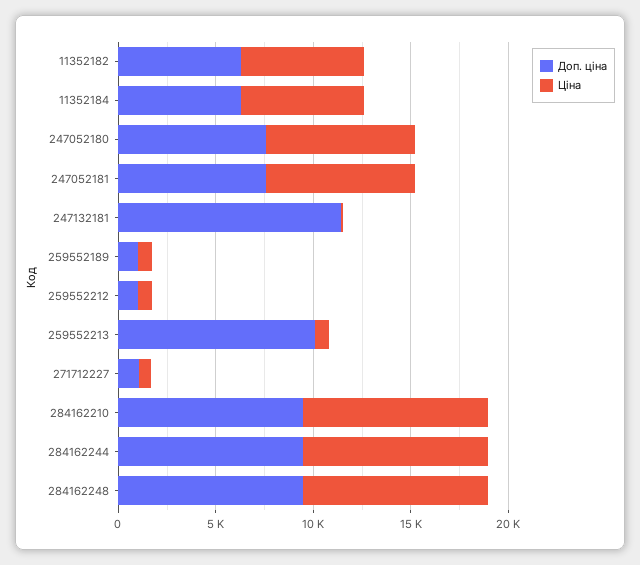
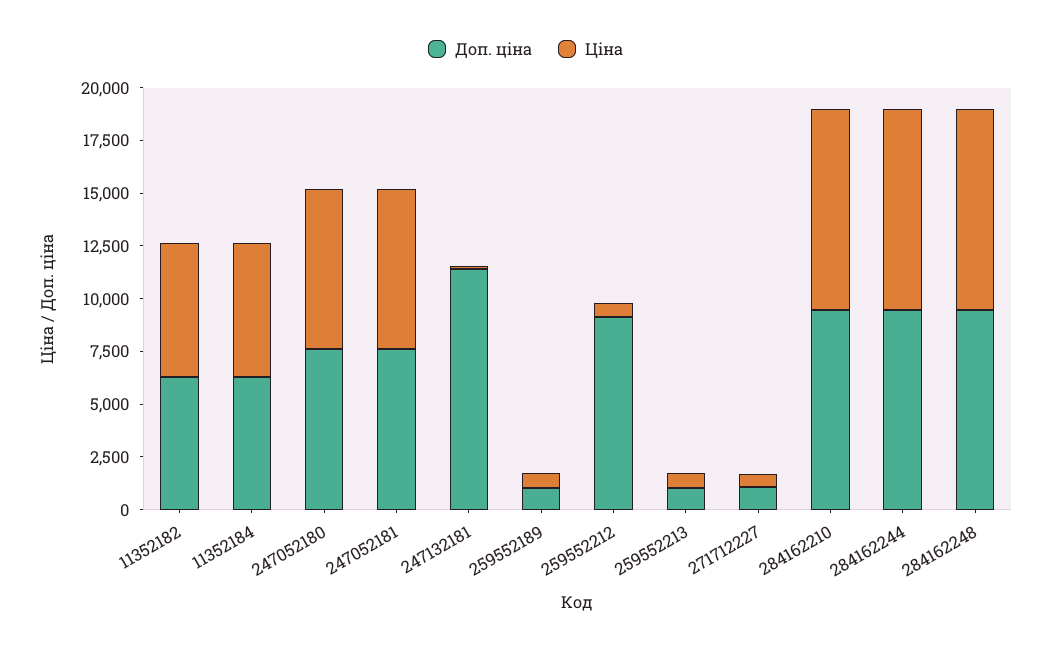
  {
    "Доп. ціна": {
      "11352182": 6500,
      "11352184": 6500,
      "247052180": 7500,
      "247052181": 7500,
      "247132181": 11500,
      "259552189": 1000,
-     "259552212": 1000,
+     "259552212": 9000,
-     "259552213": 10000,
+     "259552213": 1000,
      "271712227": 1000,
      "284162210": 9500,
      "284162244": 9500,
      "284162248": 9500
    },
    "Ціна": {
      "11352182": 6500,
      "11352184": 6500,
      "247052180": 7500,
      "247052181": 7500,
      "247132181": 0,
      "259552189": 500,
      "259552212": 500,
      "259552213": 500,
      "271712227": 500,
      "284162210": 9500,
      "284162244": 9500,
      "284162248": 9500
    }
  }

